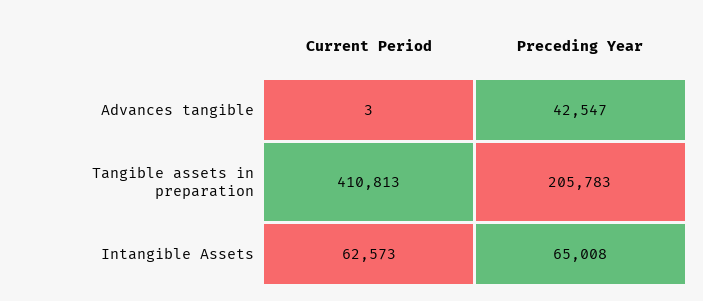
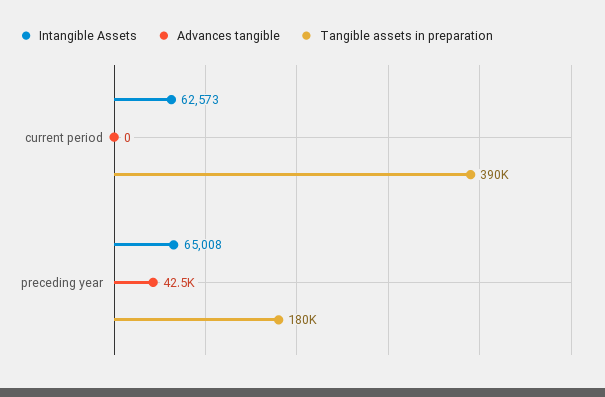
  {
    "Advances tangible": {
-     "Current Period": 3,
+     "Current Period": 0,
      "Preceding Year": 42547
    },
    "Tangible assets in preparation": {
-     "Current Period": 410813,
+     "Current Period": 390000,
-     "Preceding Year": 205783
+     "Preceding Year": 180000
    },
    "Intangible Assets": {
      "Current Period": 62573,
      "Preceding Year": 65008
    }
  }

